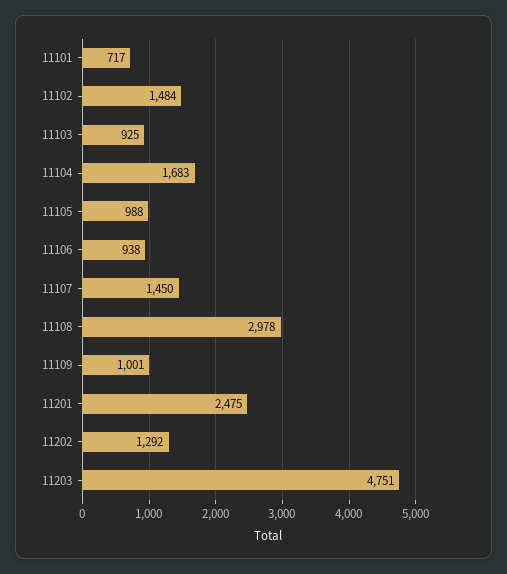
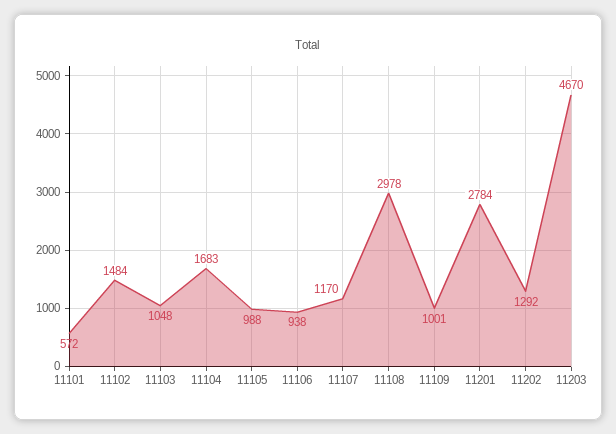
  {
-   "11101": 717,
+   "11101": 572,
    "11102": 1484,
-   "11103": 925,
+   "11103": 1048,
    "11104": 1683,
    "11105": 988,
    "11106": 938,
-   "11107": 1450,
+   "11107": 1170,
    "11108": 2978,
    "11109": 1001,
-   "11201": 2475,
+   "11201": 2784,
    "11202": 1292,
-   "11203": 4751
+   "11203": 4670
  }

